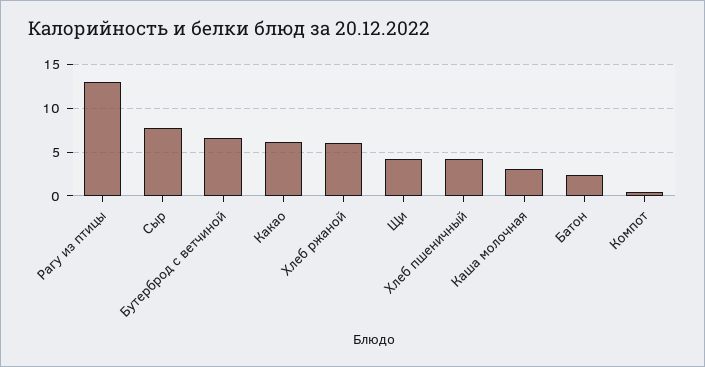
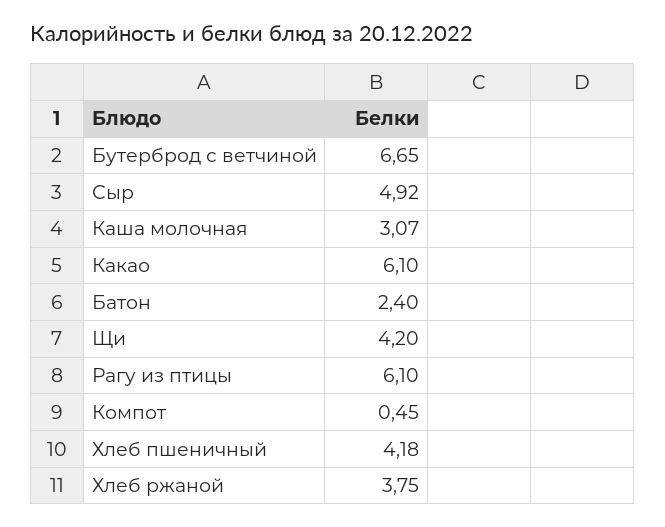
  {
-   "Рагу из птицы": 13,
+   "Рагу из птицы": 6.1,
-   "Сыр": 8,
+   "Сыр": 4.92,
    "Бутерброд с ветчиной": 6.65,
    "Какао": 6.1,
-   "Хлеб ржаной": 6,
+   "Хлеб ржаной": 3.75,
    "Щи": 4.2,
    "Хлеб пшеничный": 4.18,
    "Каша молочная": 3.07,
    "Батон": 2.4,
    "Компот": 0.45
  }

